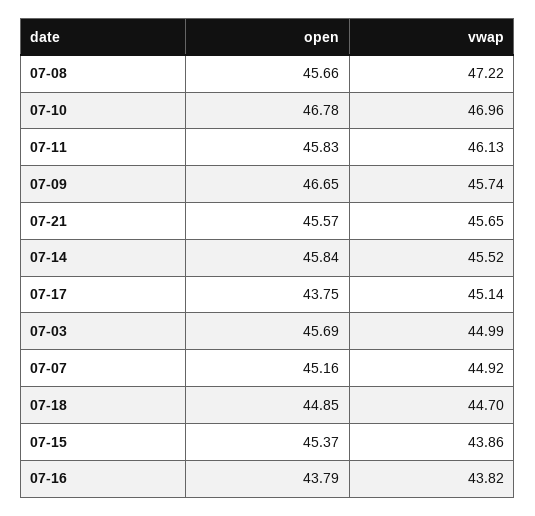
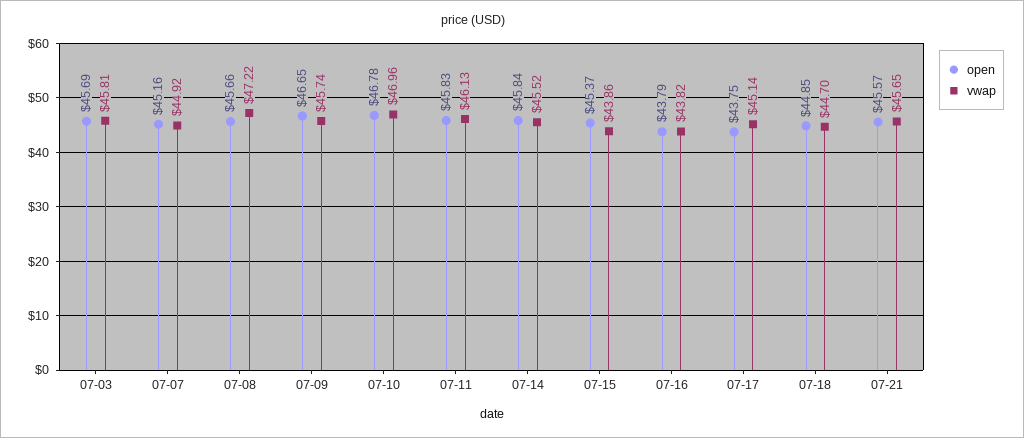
  {
    "open": {
      "07-08": 45.66,
      "07-10": 46.78,
      "07-11": 45.83,
      "07-09": 46.65,
      "07-21": 45.57,
      "07-14": 45.84,
      "07-17": 43.75,
      "07-03": 45.69,
      "07-07": 45.16,
      "07-18": 44.85,
      "07-15": 45.37,
      "07-16": 43.79
    },
    "vwap": {
      "07-08": 47.22,
      "07-10": 46.96,
      "07-11": 46.13,
      "07-09": 45.74,
      "07-21": 45.65,
      "07-14": 45.52,
      "07-17": 45.14,
-     "07-03": 44.99,
+     "07-03": 45.81,
      "07-07": 44.92,
      "07-18": 44.7,
      "07-15": 43.86,
      "07-16": 43.82
    }
  }

